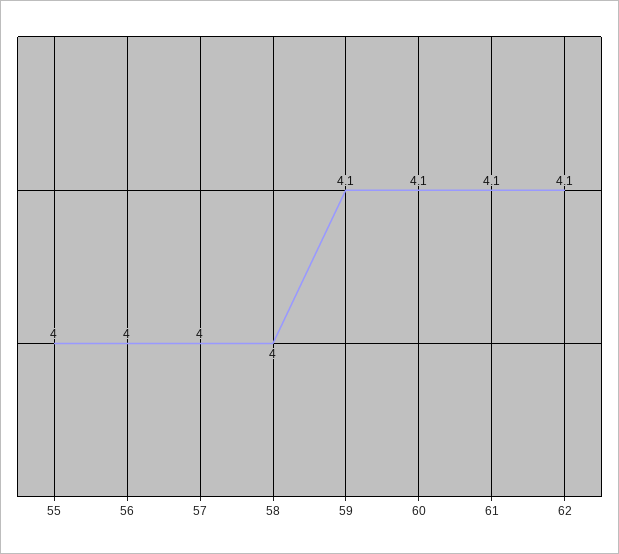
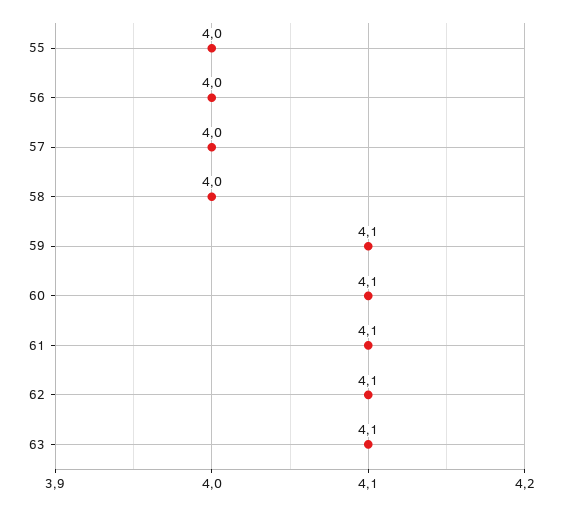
  {
    "55": 4,
    "56": 4,
    "57": 4,
    "58": 4,
    "59": 4.1,
    "60": 4.1,
    "61": 4.1,
-   "62": 4.1
+   "62": 4.1,
+   "63": 4.1
  }

